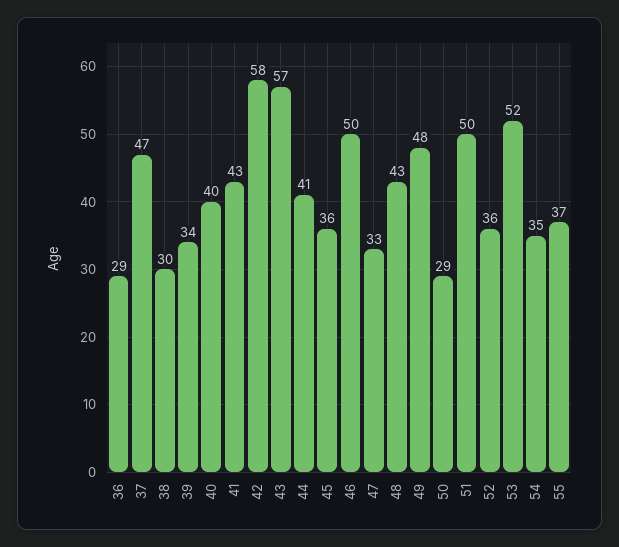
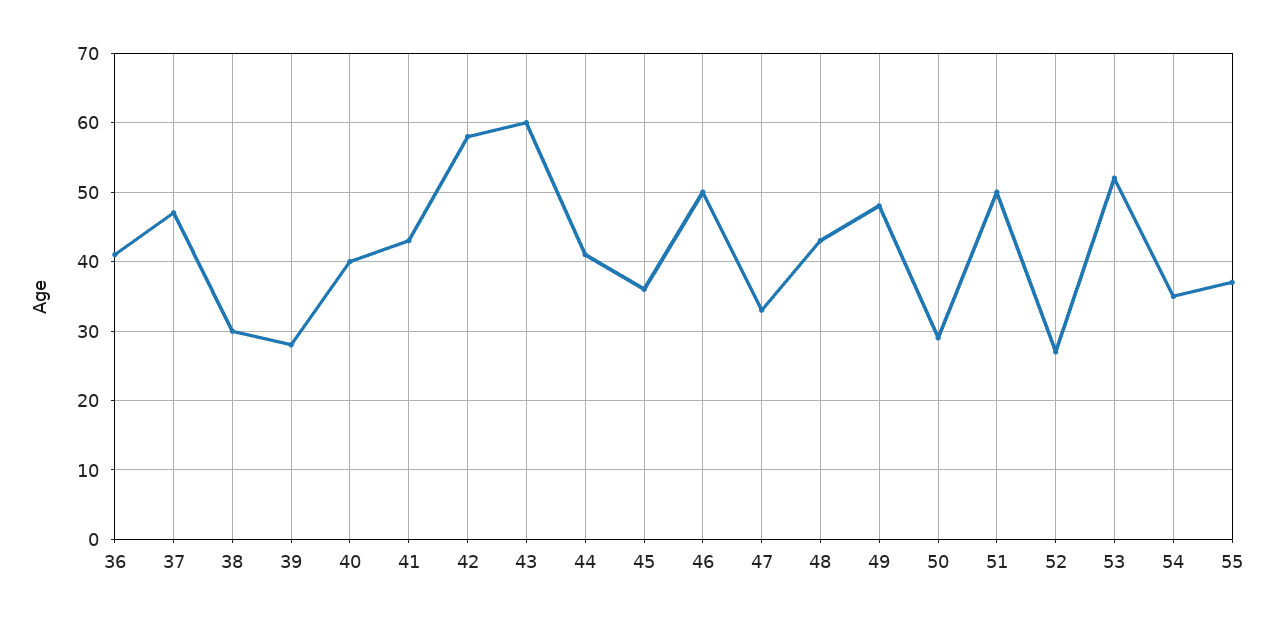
  {
-   "36": 29,
+   "36": 41,
    "37": 47,
    "38": 30,
-   "39": 34,
+   "39": 28,
    "40": 40,
    "41": 43,
    "42": 58,
-   "43": 57,
+   "43": 60,
    "44": 41,
    "45": 36,
    "46": 50,
    "47": 33,
    "48": 43,
    "49": 48,
    "50": 29,
    "51": 50,
-   "52": 36,
+   "52": 27,
    "53": 52,
    "54": 35,
    "55": 37
  }

